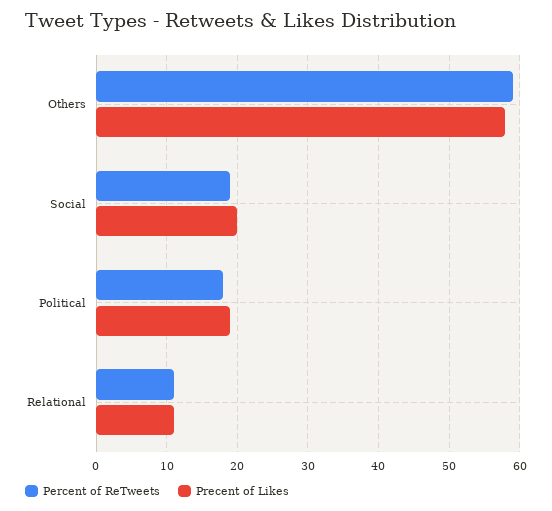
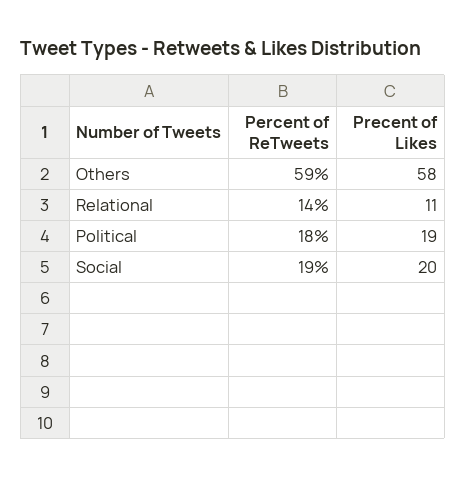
  {
    "Percent of ReTweets": {
      "Others": 59,
      "Social": 19,
      "Political": 18,
-     "Relational": 11
+     "Relational": 14
    },
    "Precent of Likes": {
      "Others": 58,
      "Social": 20,
      "Political": 19,
      "Relational": 11
    }
  }

